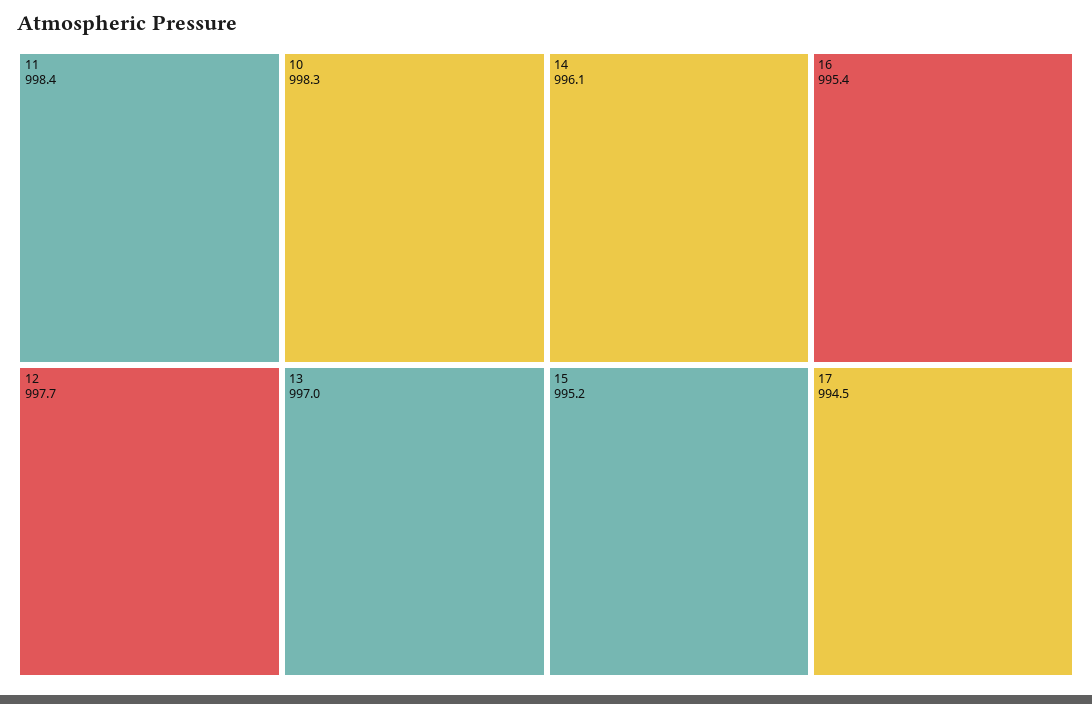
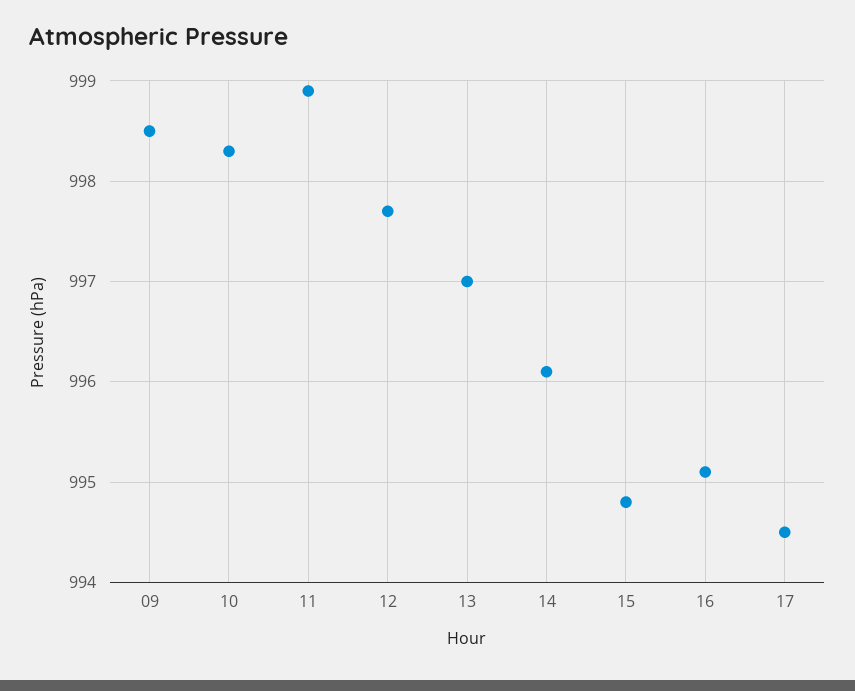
  {
-   "11": 998.4,
+   "11": 998.9,
    "10": 998.3,
    "12": 997.7,
    "13": 997,
    "14": 996.1,
-   "16": 995.4,
+   "16": 995.1,
-   "15": 995.2,
+   "15": 994.8,
-   "17": 994.5
+   "17": 994.5,
+   "09": 998.5
  }

